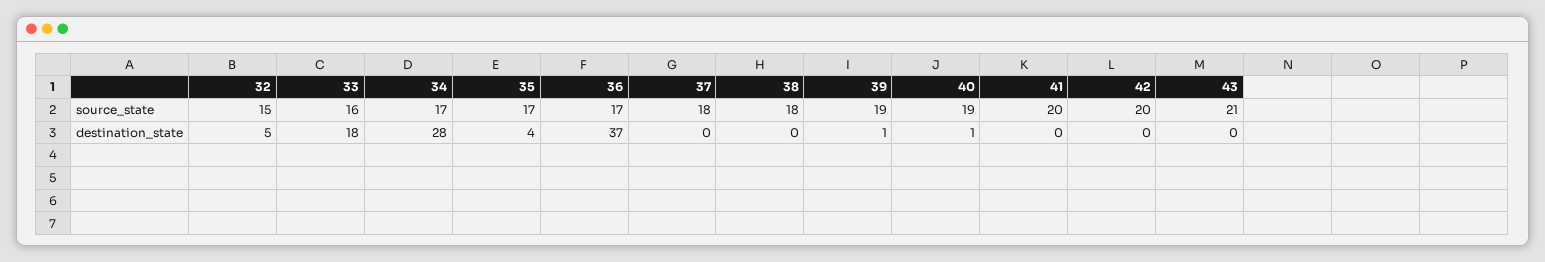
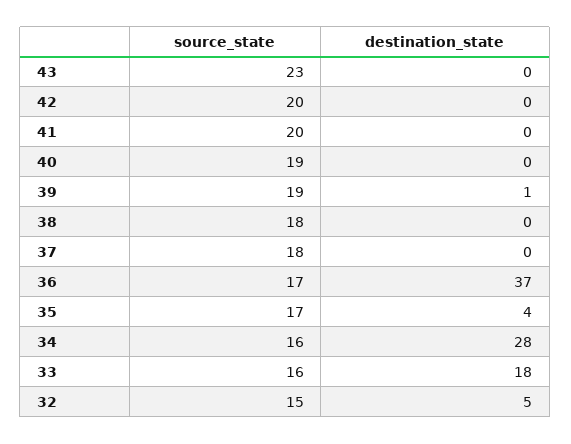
  {
    "32": {
      "source_state": 15,
      "destination_state": 5
    },
    "33": {
      "source_state": 16,
      "destination_state": 18
    },
    "34": {
-     "source_state": 17,
+     "source_state": 16,
      "destination_state": 28
    },
    "35": {
      "source_state": 17,
      "destination_state": 4
    },
    "36": {
      "source_state": 17,
      "destination_state": 37
    },
    "37": {
      "source_state": 18,
      "destination_state": 0
    },
    "38": {
      "source_state": 18,
      "destination_state": 0
    },
    "39": {
      "source_state": 19,
      "destination_state": 1
    },
    "40": {
      "source_state": 19,
-     "destination_state": 1
+     "destination_state": 0
    },
    "41": {
      "source_state": 20,
      "destination_state": 0
    },
    "42": {
      "source_state": 20,
      "destination_state": 0
    },
    "43": {
-     "source_state": 21,
+     "source_state": 23,
      "destination_state": 0
    }
  }

